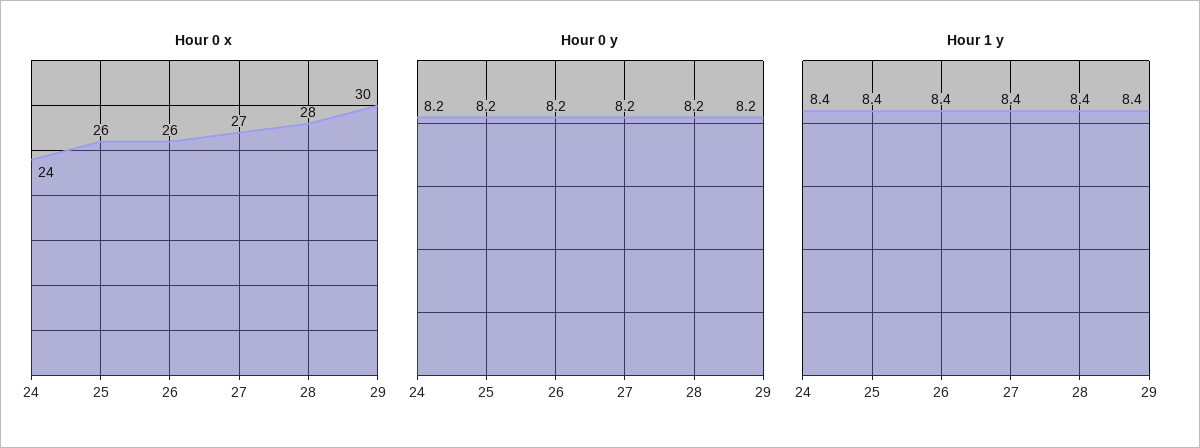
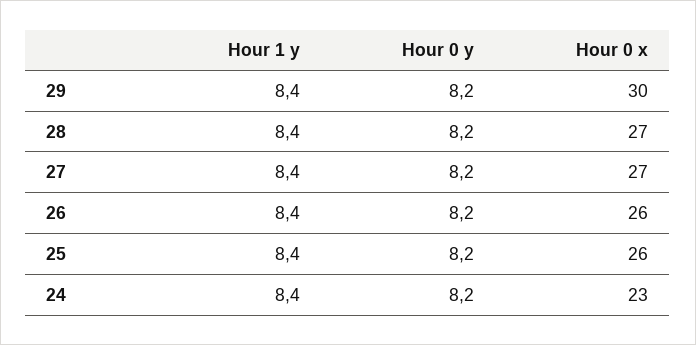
  {
    "Hour 0 x": {
-     "24": 24,
+     "24": 23,
      "25": 26,
      "26": 26,
      "27": 27,
-     "28": 28,
+     "28": 27,
      "29": 30
    },
    "Hour 0 y": {
      "24": 8.2,
      "25": 8.2,
      "26": 8.2,
      "27": 8.2,
      "28": 8.2,
      "29": 8.2
    },
    "Hour 1 y": {
      "24": 8.4,
      "25": 8.4,
      "26": 8.4,
      "27": 8.4,
      "28": 8.4,
      "29": 8.4
    }
  }

